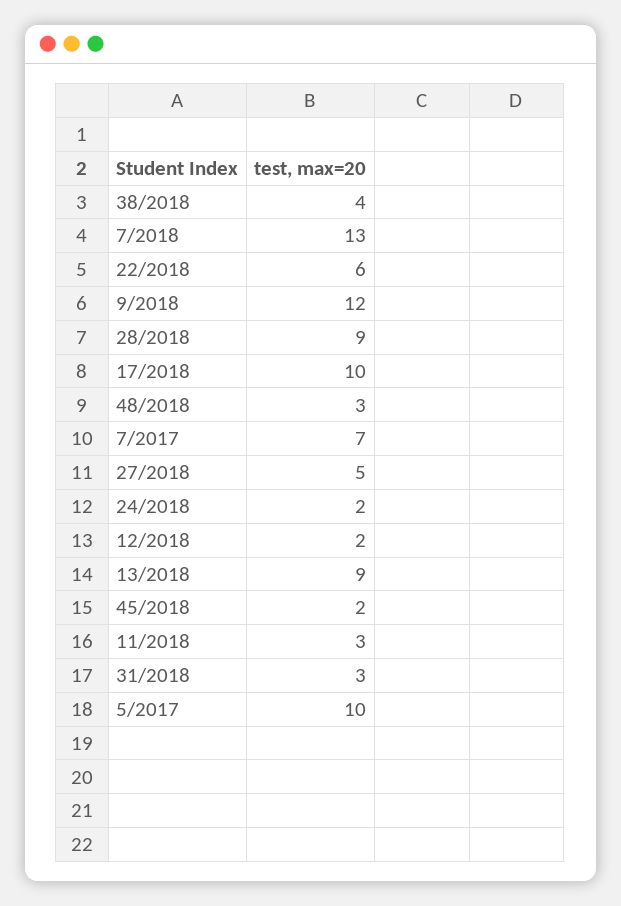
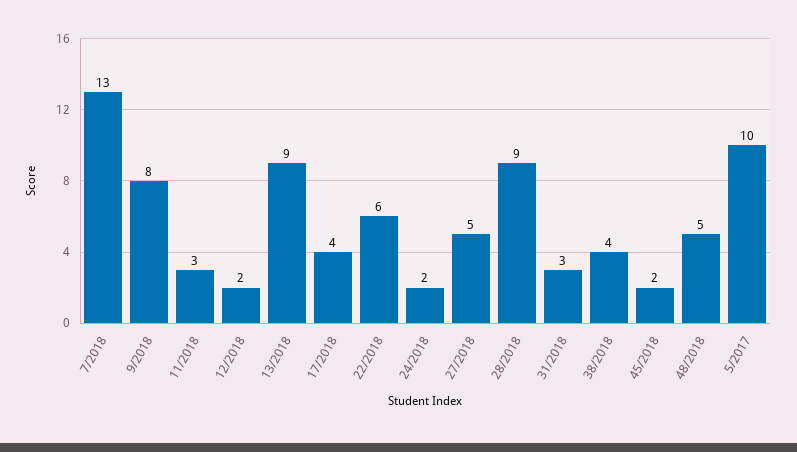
  {
    "38/2018": 4,
    "7/2018": 13,
    "22/2018": 6,
-   "9/2018": 12,
+   "9/2018": 8,
    "28/2018": 9,
-   "17/2018": 10,
+   "17/2018": 4,
-   "48/2018": 3,
+   "48/2018": 5,
-   "7/2017": 7,
    "27/2018": 5,
    "24/2018": 2,
    "12/2018": 2,
    "13/2018": 9,
    "45/2018": 2,
    "11/2018": 3,
    "31/2018": 3,
    "5/2017": 10
  }

